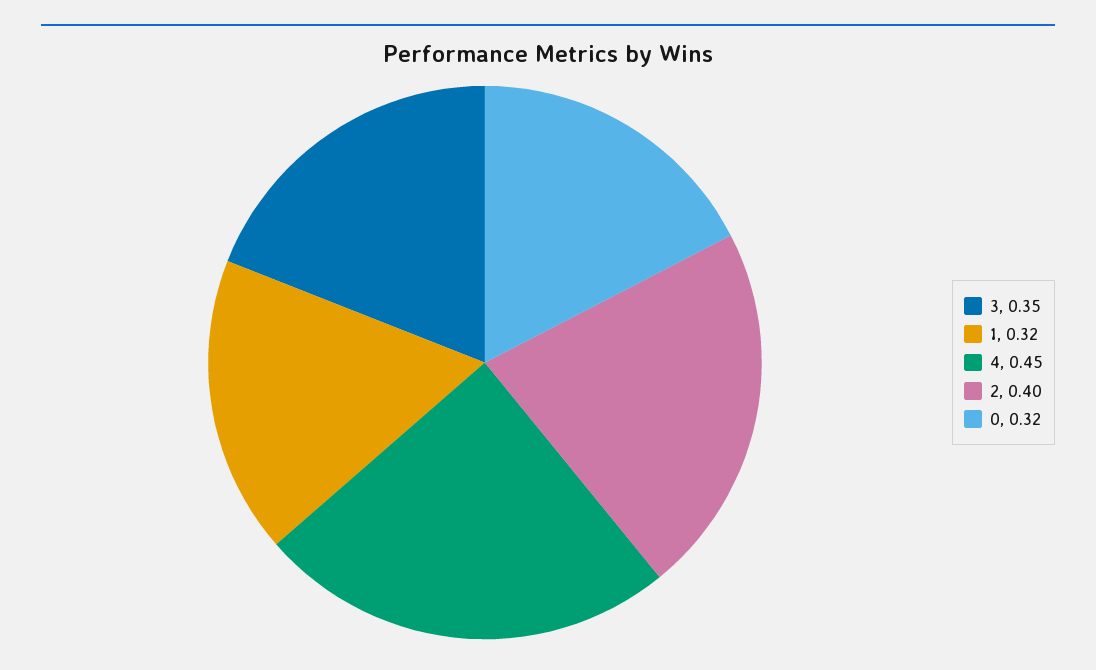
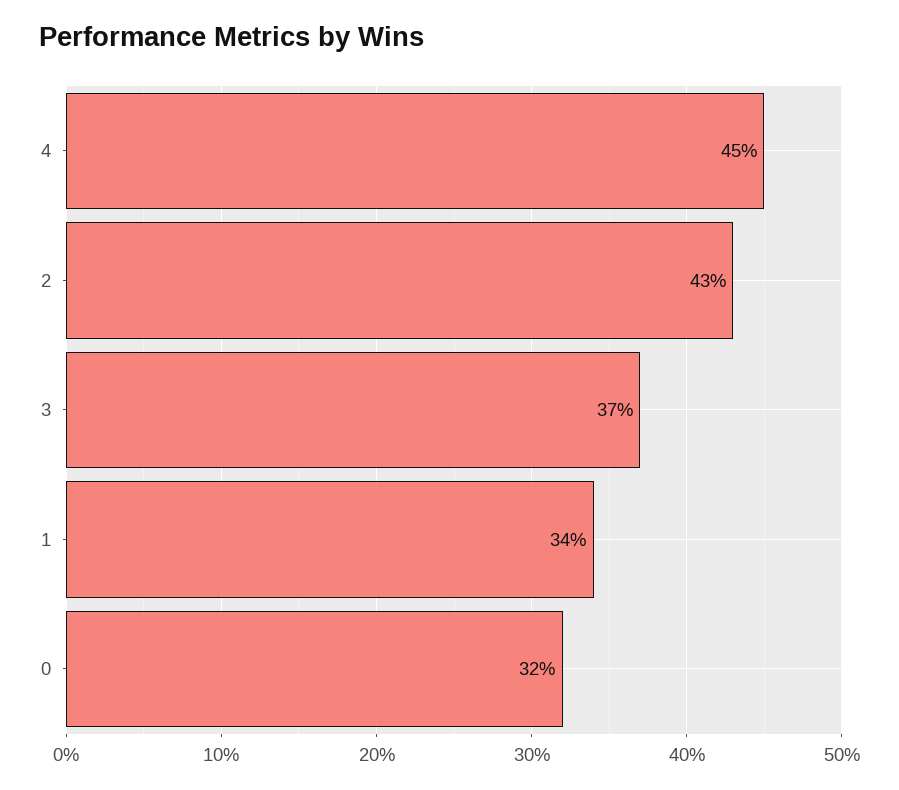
  {
-   "3": 0.35,
+   "3": 0.37,
-   "1": 0.32,
+   "1": 0.34,
    "4": 0.45,
-   "2": 0.4,
+   "2": 0.43,
    "0": 0.32
  }

